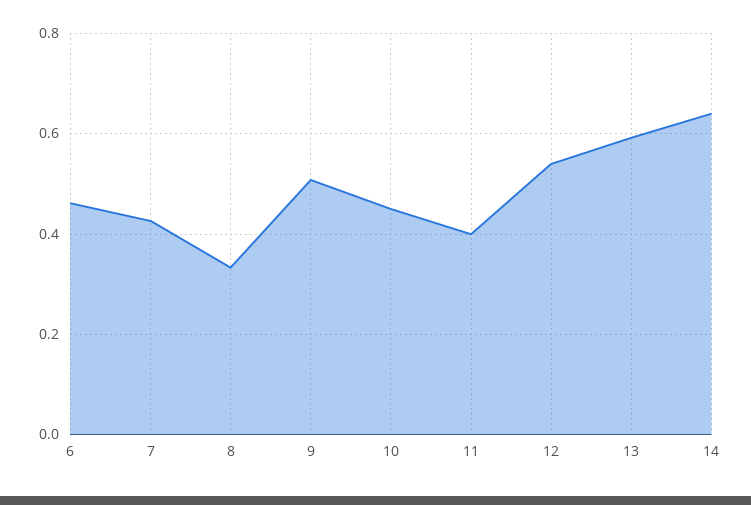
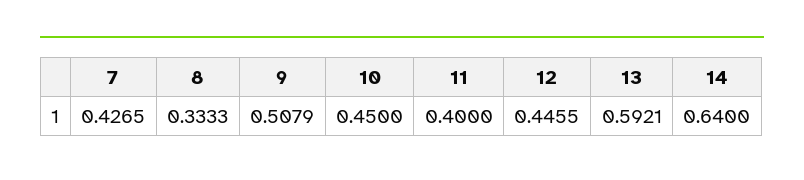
  {
-   "6": 0.46,
    "7": 0.4265,
    "8": 0.3333,
    "9": 0.5079,
    "10": 0.45,
    "11": 0.4,
-   "12": 0.54,
+   "12": 0.4455,
    "13": 0.5921,
    "14": 0.64
  }

